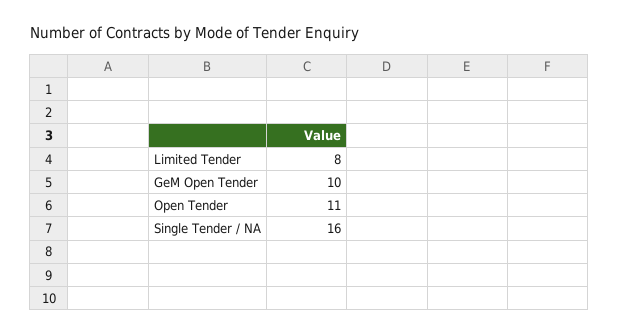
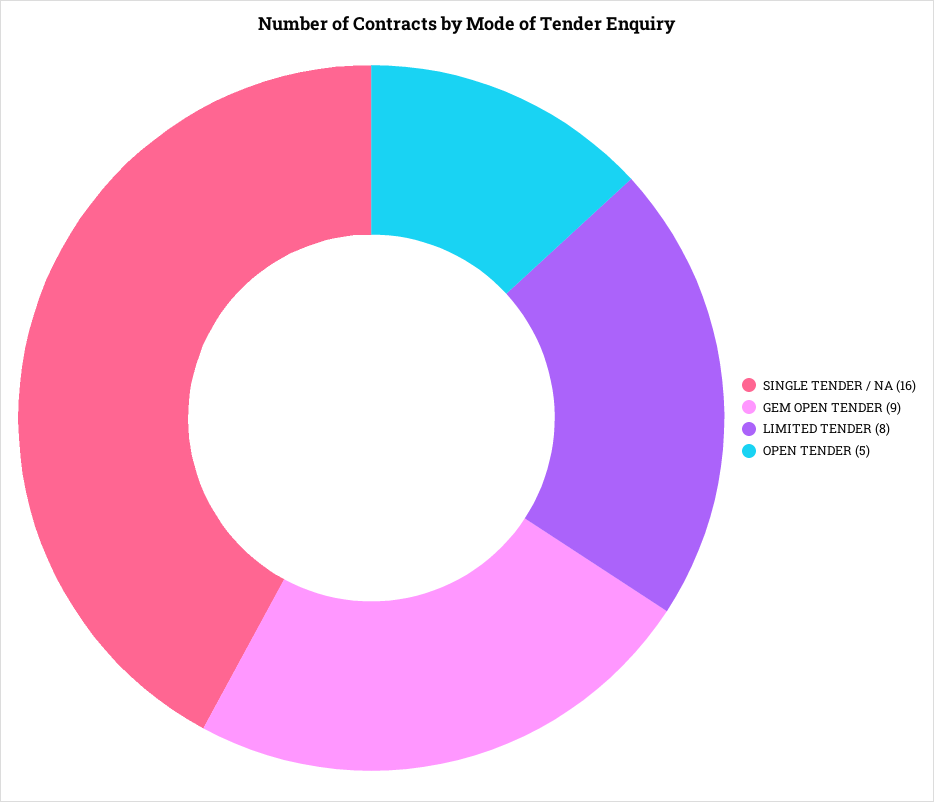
  {
    "Limited Tender": 8,
-   "GeM Open Tender": 10,
+   "GeM Open Tender": 9,
-   "Open Tender": 11,
+   "Open Tender": 5,
    "Single Tender / NA": 16
  }

